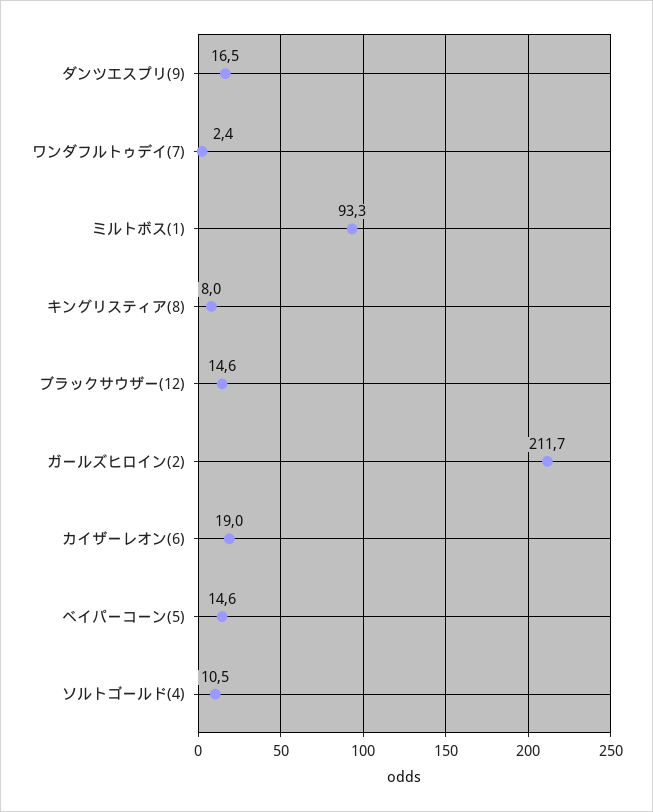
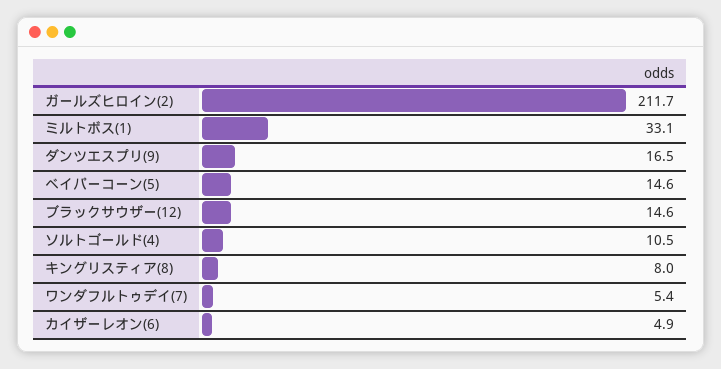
  {
    "ダンツエスプリ(9)": 16.5,
-   "ワンダフルトゥデイ(7)": 2.4,
+   "ワンダフルトゥデイ(7)": 5.4,
-   "ミルトボス(1)": 93.3,
+   "ミルトボス(1)": 33.1,
    "キングリスティア(8)": 8,
    "ブラックサウザー(12)": 14.6,
    "ガールズヒロイン(2)": 211.7,
-   "カイザーレオン(6)": 19,
+   "カイザーレオン(6)": 4.9,
    "ベイパーコーン(5)": 14.6,
    "ソルトゴールド(4)": 10.5
  }

